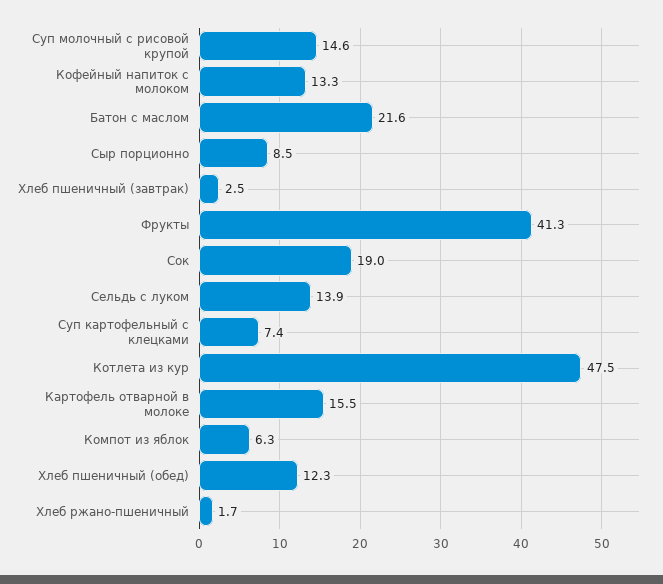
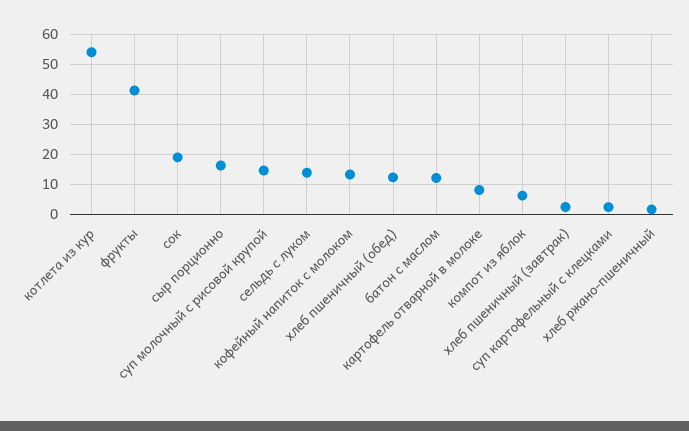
  {
    "Суп молочный с рисовой крупой": 14.6,
    "Кофейный напиток с молоком": 13.3,
-   "Батон с маслом": 21.6,
+   "Батон с маслом": 12,
-   "Сыр порционно": 8.5,
+   "Сыр порционно": 16,
    "Хлеб пшеничный (завтрак)": 2.5,
    "Фрукты": 41.3,
    "Сок": 19,
    "Сельдь с луком": 13.9,
-   "Суп картофельный с клецками": 7.4,
+   "Суп картофельный с клецками": 2,
-   "Котлета из кур": 47.5,
+   "Котлета из кур": 54,
-   "Картофель отварной в молоке": 15.5,
+   "Картофель отварной в молоке": 8,
    "Компот из яблок": 6.3,
    "Хлеб пшеничный (обед)": 12.3,
    "Хлеб ржано-пшеничный": 1.7
  }

